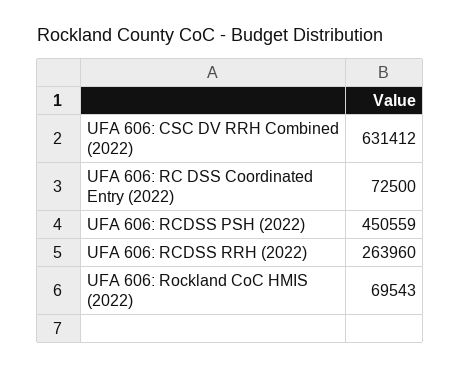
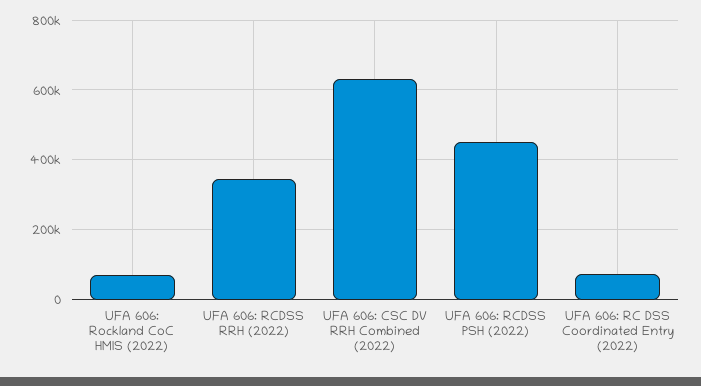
  {
    "UFA 606: CSC DV RRH Combined (2022)": 631412,
    "UFA 606: RC DSS Coordinated Entry (2022)": 72500,
    "UFA 606: RCDSS PSH (2022)": 450559,
-   "UFA 606: RCDSS RRH (2022)": 263960,
+   "UFA 606: RCDSS RRH (2022)": 340000,
    "UFA 606: Rockland CoC HMIS (2022)": 69543
  }

